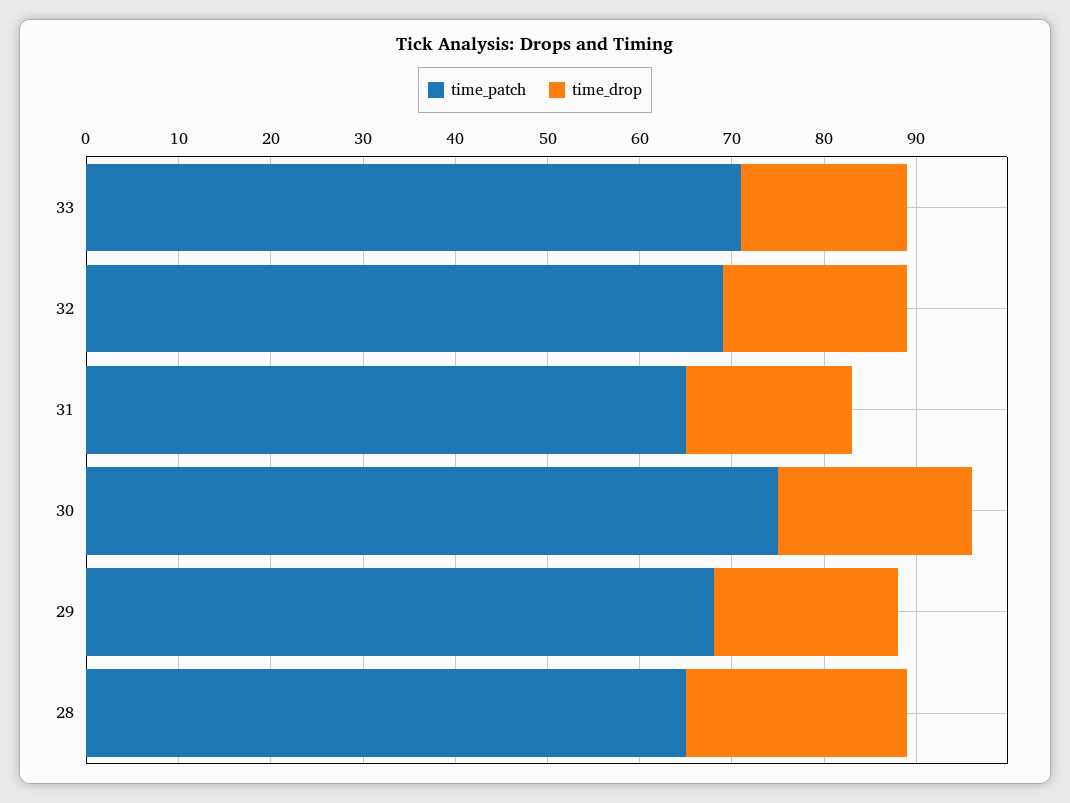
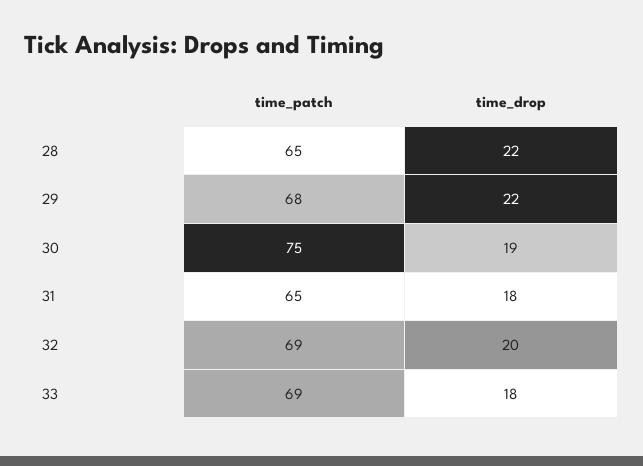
  {
    "time_patch": {
-     "33": 71,
+     "33": 69,
      "32": 69,
      "31": 65,
      "30": 75,
      "29": 68,
      "28": 65
    },
    "time_drop": {
      "33": 18,
      "32": 20,
      "31": 18,
-     "30": 21,
+     "30": 19,
-     "29": 20,
+     "29": 22,
-     "28": 24
+     "28": 22
    }
  }

